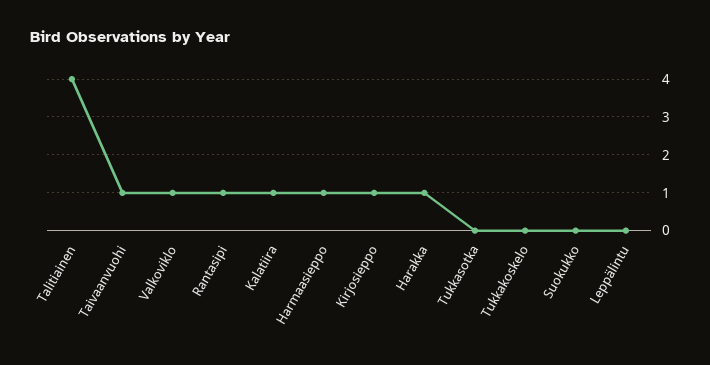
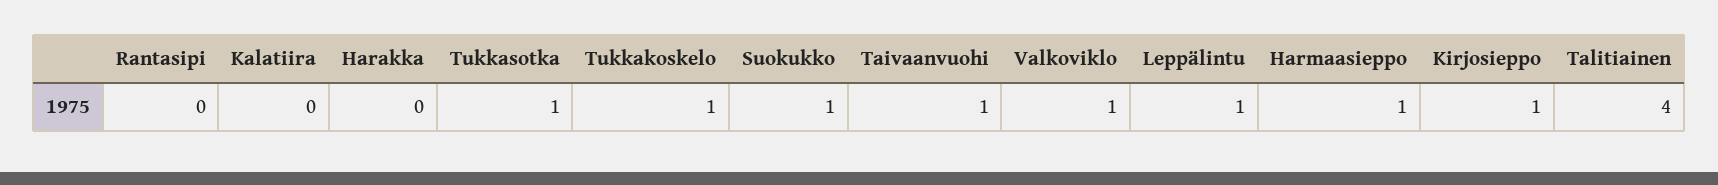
  {
    "Talitiainen": 4,
    "Taivaanvuohi": 1,
    "Valkoviklo": 1,
-   "Rantasipi": 1,
+   "Rantasipi": 0,
-   "Kalatiira": 1,
+   "Kalatiira": 0,
    "Harmaasieppo": 1,
    "Kirjosieppo": 1,
-   "Harakka": 1,
+   "Harakka": 0,
-   "Tukkasotka": 0,
+   "Tukkasotka": 1,
-   "Tukkakoskelo": 0,
+   "Tukkakoskelo": 1,
-   "Suokukko": 0,
+   "Suokukko": 1,
-   "Leppälintu": 0
+   "Leppälintu": 1
  }

